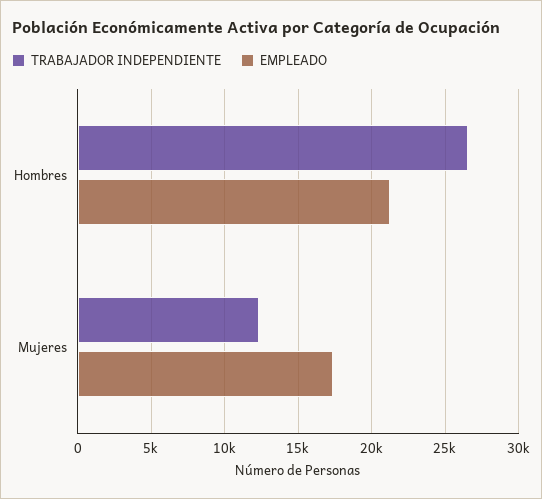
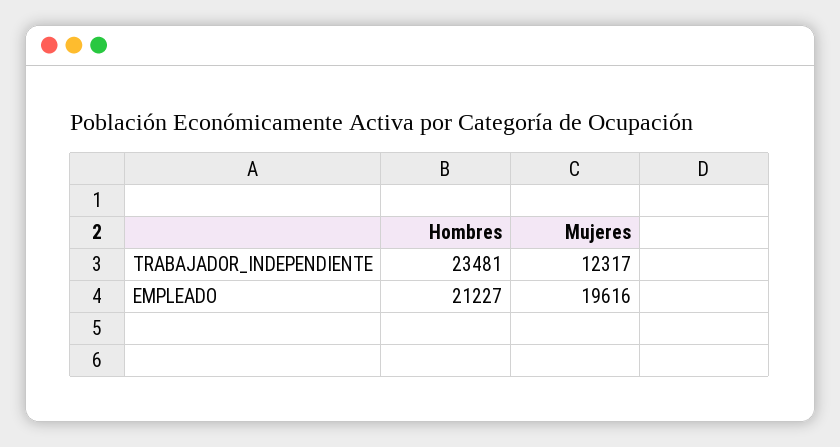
  {
    "TRABAJADOR INDEPENDIENTE": {
-     "Hombres": 26500,
+     "Hombres": 23481,
      "Mujeres": 12317
    },
    "EMPLEADO": {
      "Hombres": 21227,
-     "Mujeres": 17500
+     "Mujeres": 19616
    }
  }

